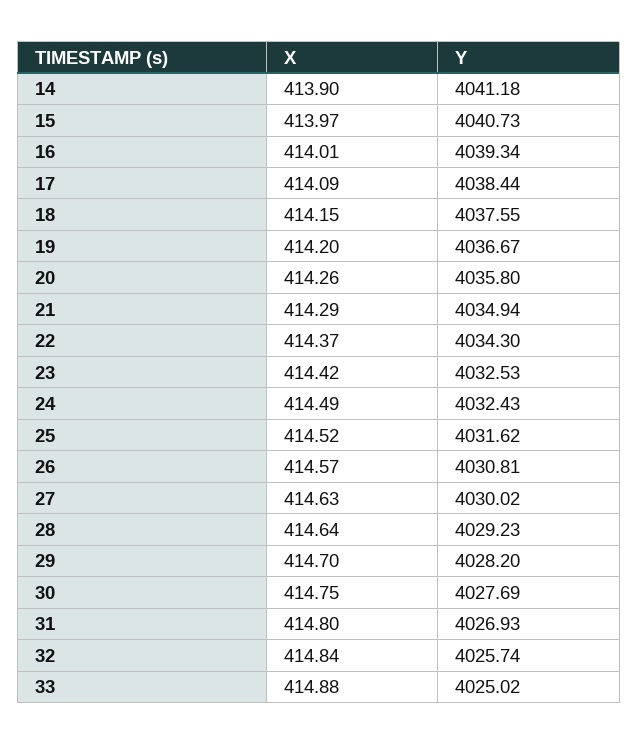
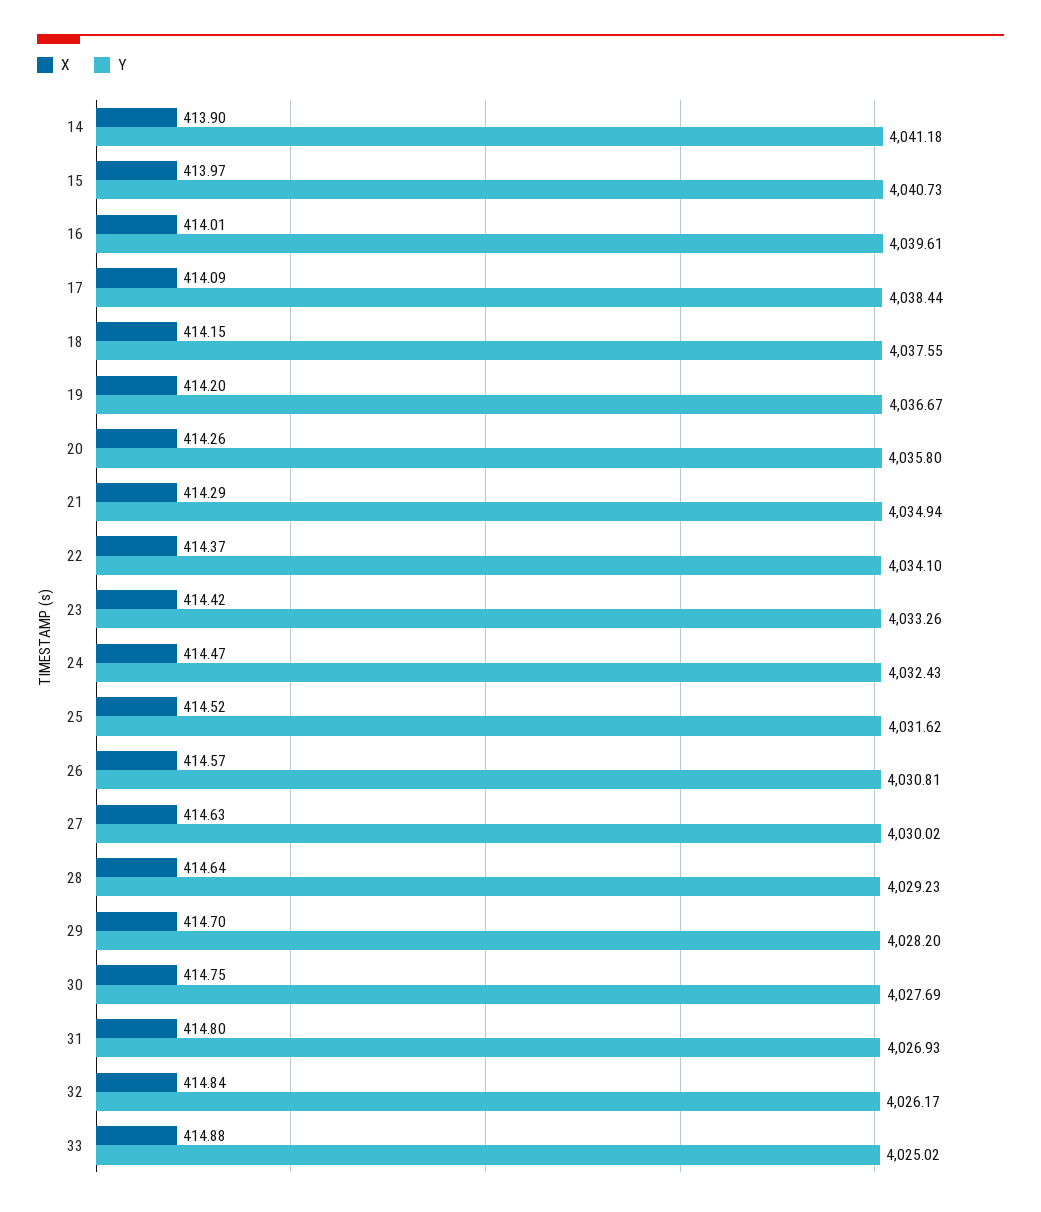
  {
    "X": {
      "14": 413.9,
      "15": 413.97,
      "16": 414.01,
      "17": 414.09,
      "18": 414.15,
      "19": 414.2,
      "20": 414.26,
      "21": 414.29,
      "22": 414.37,
      "23": 414.42,
-     "24": 414.49,
+     "24": 414.47,
      "25": 414.52,
      "26": 414.57,
      "27": 414.63,
      "28": 414.64,
      "29": 414.7,
      "30": 414.75,
      "31": 414.8,
      "32": 414.84,
      "33": 414.88
    },
    "Y": {
      "14": 4041.18,
      "15": 4040.73,
-     "16": 4039.34,
+     "16": 4039.61,
      "17": 4038.44,
      "18": 4037.55,
      "19": 4036.67,
      "20": 4035.8,
      "21": 4034.94,
-     "22": 4034.3,
+     "22": 4034.1,
-     "23": 4032.53,
+     "23": 4033.26,
      "24": 4032.43,
      "25": 4031.62,
      "26": 4030.81,
      "27": 4030.02,
      "28": 4029.23,
      "29": 4028.2,
      "30": 4027.69,
      "31": 4026.93,
-     "32": 4025.74,
+     "32": 4026.17,
      "33": 4025.02
    }
  }

